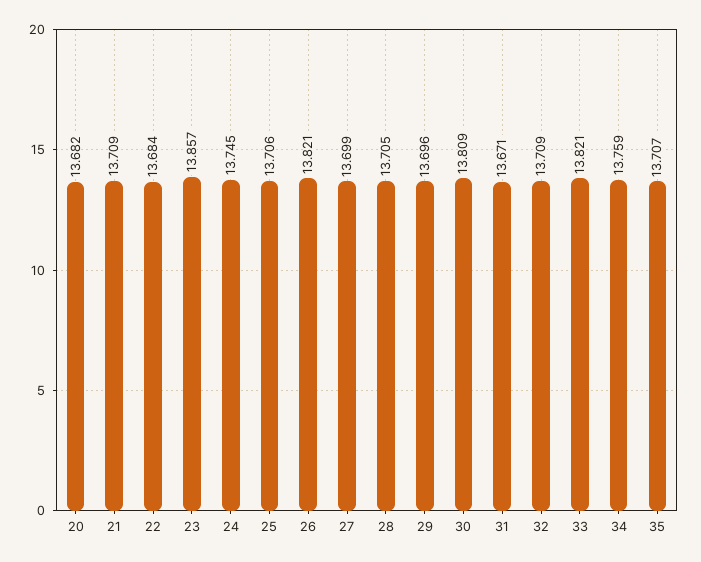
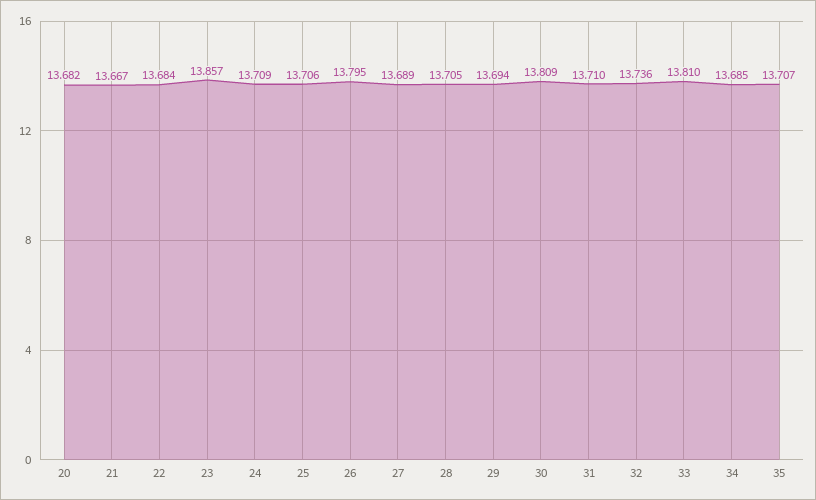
  {
    "20": 13.682,
-   "21": 13.709,
+   "21": 13.667,
    "22": 13.684,
    "23": 13.857,
-   "24": 13.745,
+   "24": 13.709,
    "25": 13.706,
-   "26": 13.821,
+   "26": 13.795,
-   "27": 13.699,
+   "27": 13.689,
    "28": 13.705,
-   "29": 13.696,
+   "29": 13.694,
    "30": 13.809,
-   "31": 13.671,
+   "31": 13.71,
-   "32": 13.709,
+   "32": 13.736,
-   "33": 13.821,
+   "33": 13.81,
-   "34": 13.759,
+   "34": 13.685,
    "35": 13.707
  }

